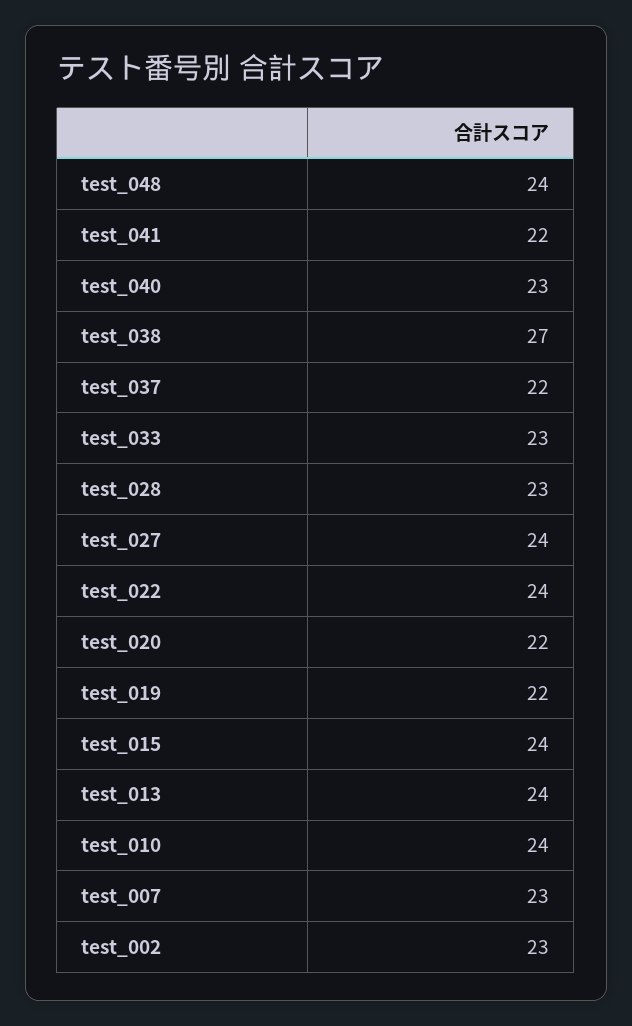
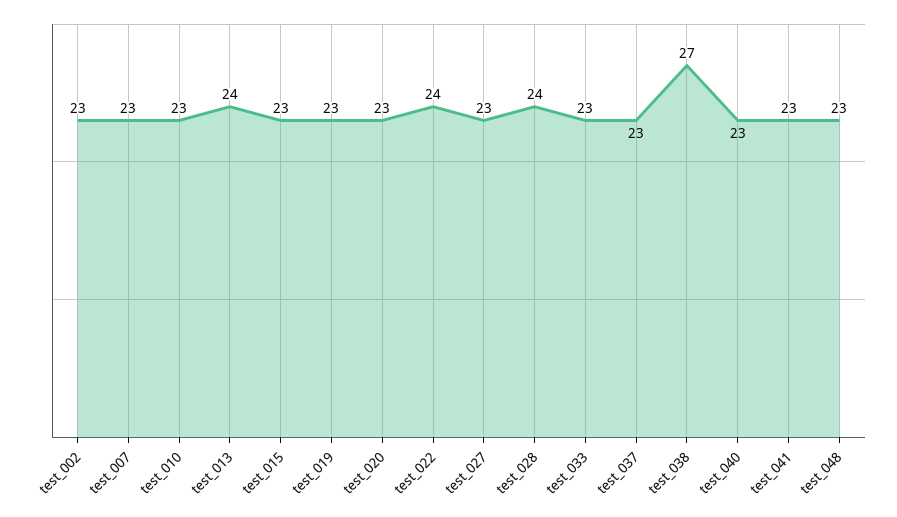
  {
-   "test_048": 24,
+   "test_048": 23,
-   "test_041": 22,
+   "test_041": 23,
    "test_040": 23,
    "test_038": 27,
-   "test_037": 22,
+   "test_037": 23,
    "test_033": 23,
-   "test_028": 23,
+   "test_028": 24,
-   "test_027": 24,
+   "test_027": 23,
    "test_022": 24,
-   "test_020": 22,
+   "test_020": 23,
-   "test_019": 22,
+   "test_019": 23,
-   "test_015": 24,
+   "test_015": 23,
    "test_013": 24,
-   "test_010": 24,
+   "test_010": 23,
    "test_007": 23,
    "test_002": 23
  }

